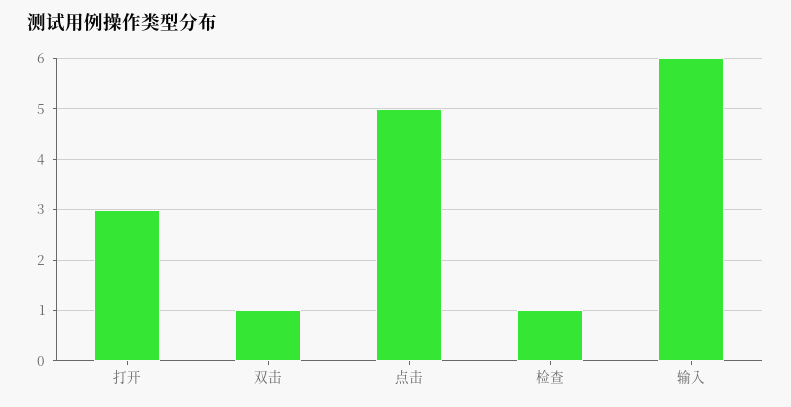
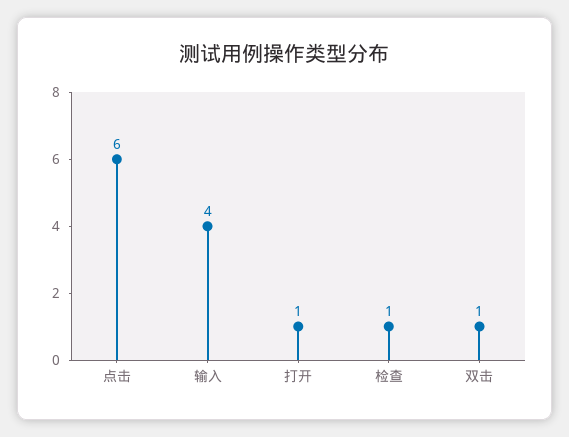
  {
-   "打开": 3,
+   "打开": 1,
    "双击": 1,
-   "点击": 5,
+   "点击": 6,
    "检查": 1,
-   "输入": 6
+   "输入": 4
  }

